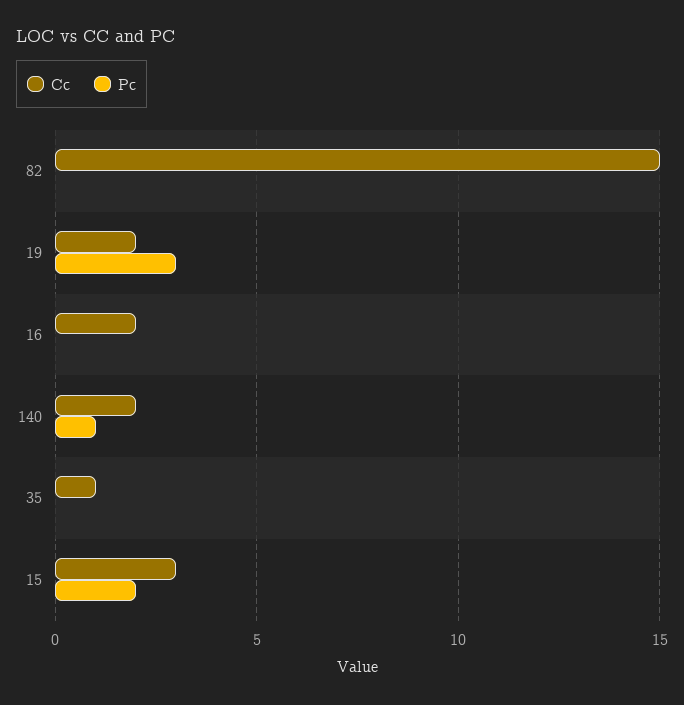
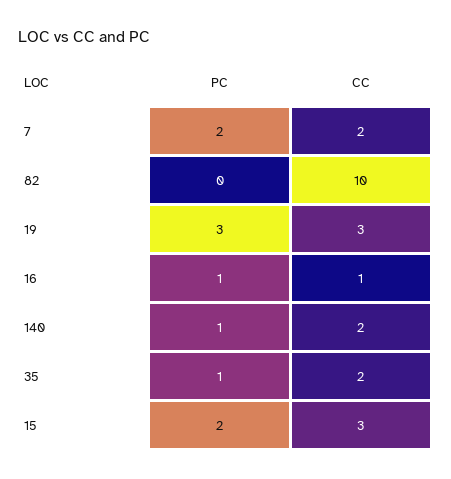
  {
    "Cc": {
-     "82": 15,
+     "82": 10,
-     "19": 2,
+     "19": 3,
-     "16": 2,
+     "16": 1,
      "140": 2,
-     "35": 1,
+     "35": 2,
-     "15": 3
+     "15": 3,
+     "7": 2
    },
    "Pc": {
      "82": 0,
      "19": 3,
-     "16": 0,
+     "16": 1,
      "140": 1,
-     "35": 0,
+     "35": 1,
-     "15": 2
+     "15": 2,
+     "7": 2
    }
  }

